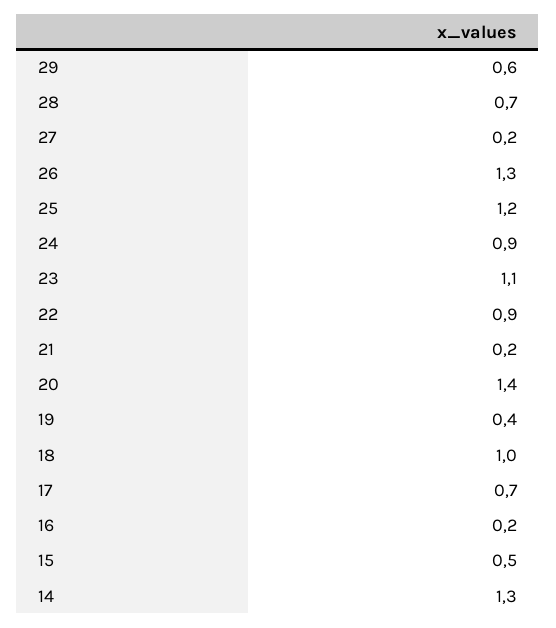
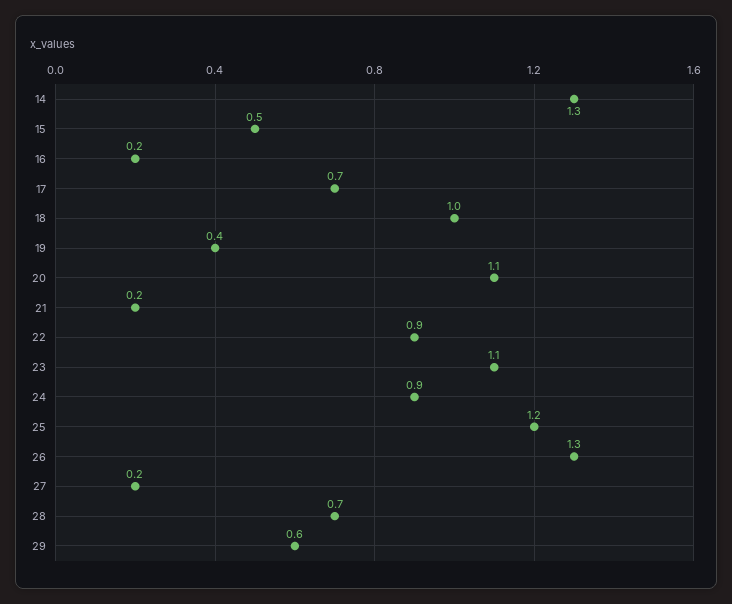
  {
    "29": 0.6,
    "28": 0.7,
    "27": 0.2,
    "26": 1.3,
    "25": 1.2,
    "24": 0.9,
    "23": 1.1,
    "22": 0.9,
    "21": 0.2,
-   "20": 1.4,
+   "20": 1.1,
    "19": 0.4,
    "18": 1,
    "17": 0.7,
    "16": 0.2,
    "15": 0.5,
    "14": 1.3
  }

